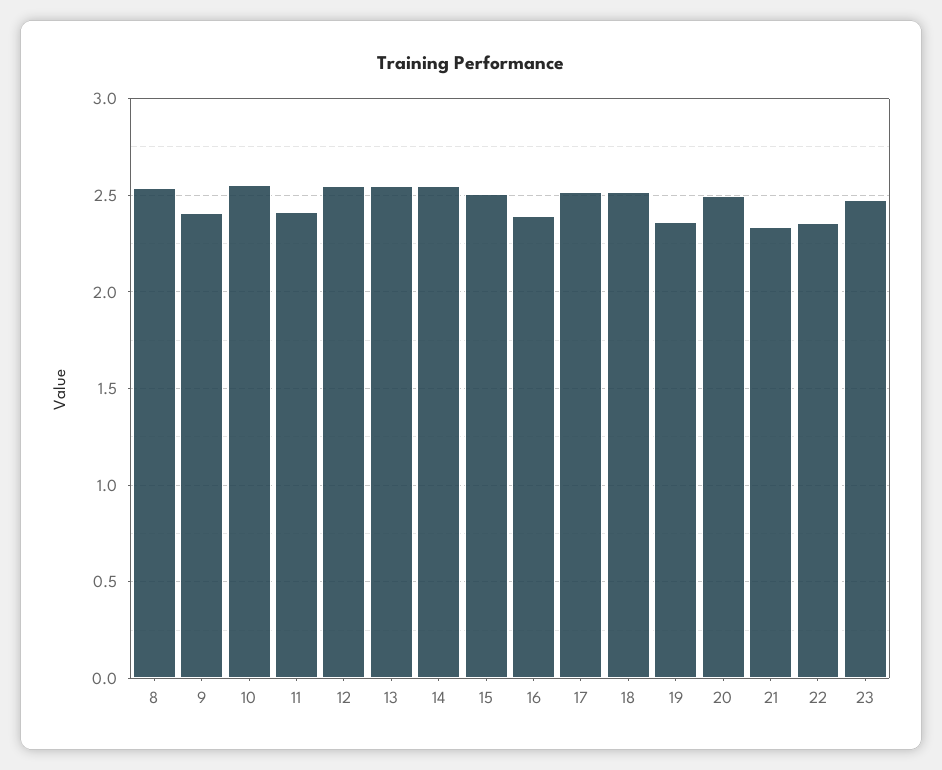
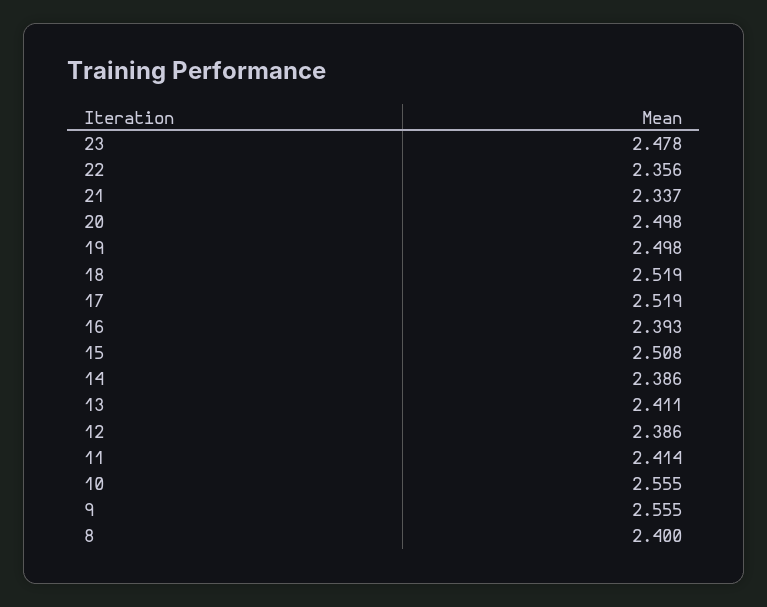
  {
-   "8": 2.55,
+   "8": 2.4,
-   "9": 2.4,
+   "9": 2.555,
    "10": 2.555,
    "11": 2.414,
-   "12": 2.55,
+   "12": 2.386,
-   "13": 2.55,
+   "13": 2.411,
-   "14": 2.55,
+   "14": 2.386,
    "15": 2.508,
    "16": 2.393,
    "17": 2.519,
    "18": 2.519,
-   "19": 2.35,
+   "19": 2.498,
    "20": 2.498,
    "21": 2.337,
    "22": 2.356,
    "23": 2.478
  }

